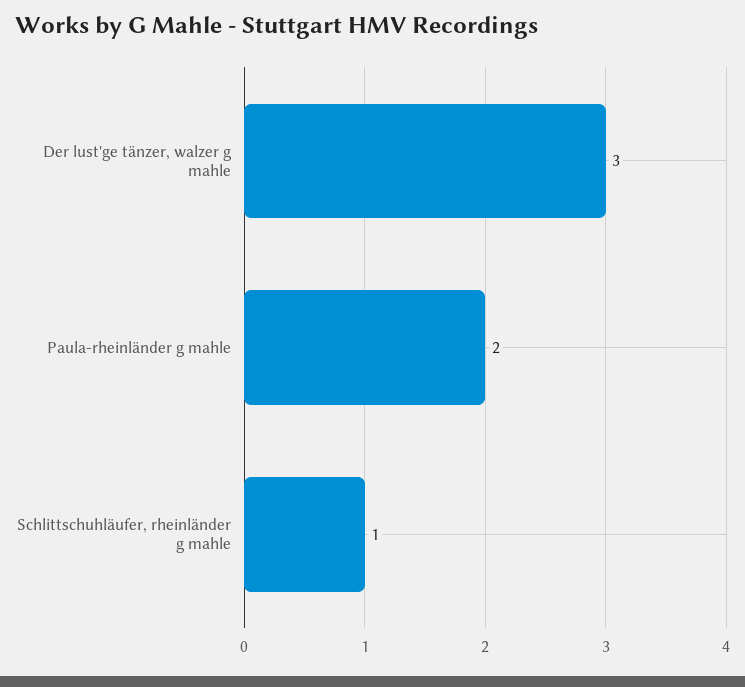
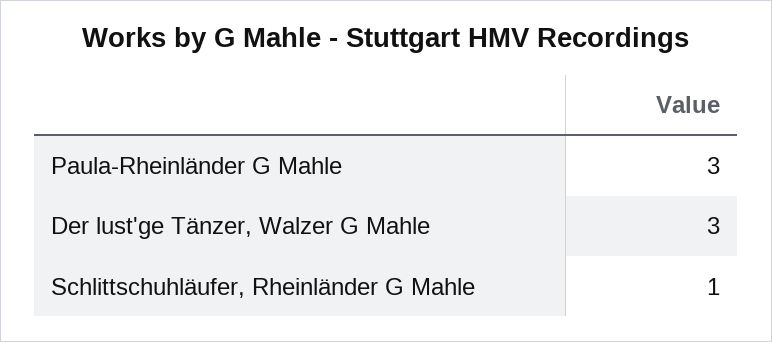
  {
    "Der lust'ge tänzer, walzer g mahle": 3,
-   "Paula-rheinländer g mahle": 2,
+   "Paula-rheinländer g mahle": 3,
    "Schlittschuhläufer, rheinländer g mahle": 1
  }

